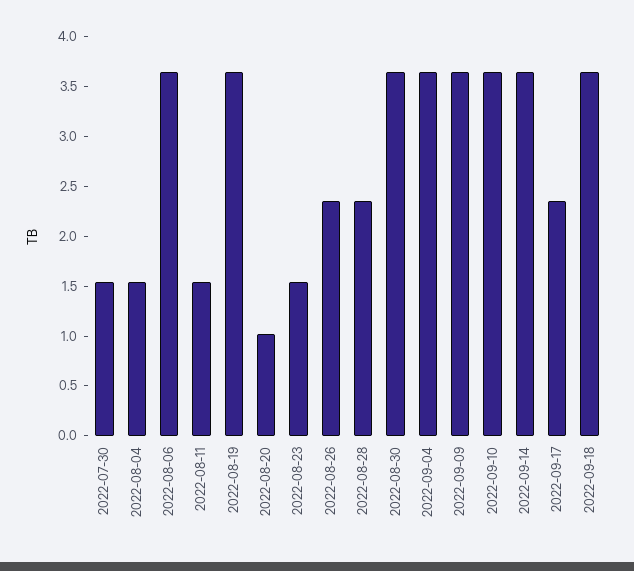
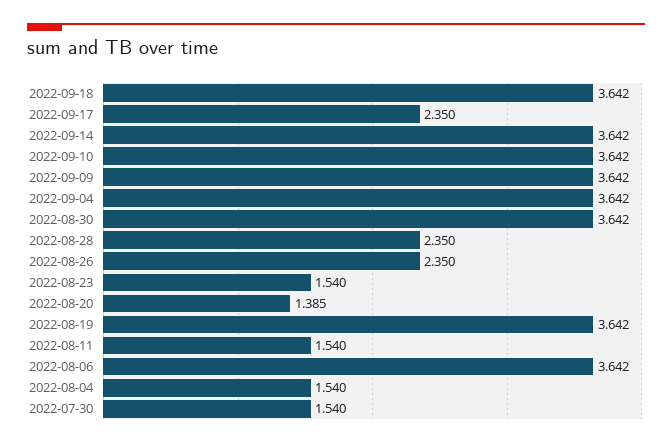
  {
    "2022-07-30": 1.54,
    "2022-08-04": 1.54,
    "2022-08-06": 3.642,
    "2022-08-11": 1.54,
    "2022-08-19": 3.642,
-   "2022-08-20": 1,
+   "2022-08-20": 1.385,
    "2022-08-23": 1.54,
    "2022-08-26": 2.35,
    "2022-08-28": 2.35,
    "2022-08-30": 3.642,
    "2022-09-04": 3.642,
    "2022-09-09": 3.642,
    "2022-09-10": 3.642,
    "2022-09-14": 3.642,
    "2022-09-17": 2.35,
    "2022-09-18": 3.642
  }

